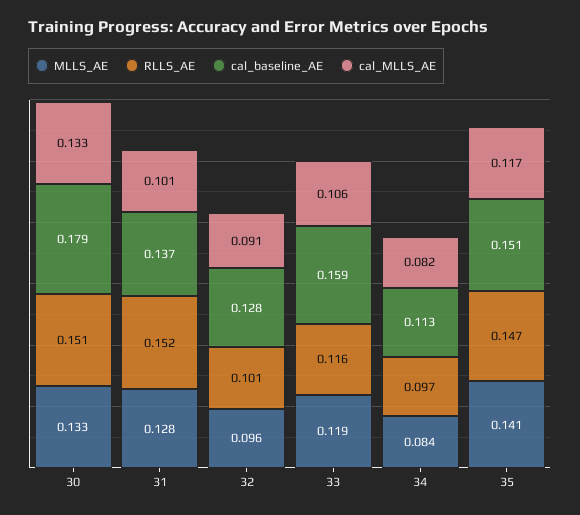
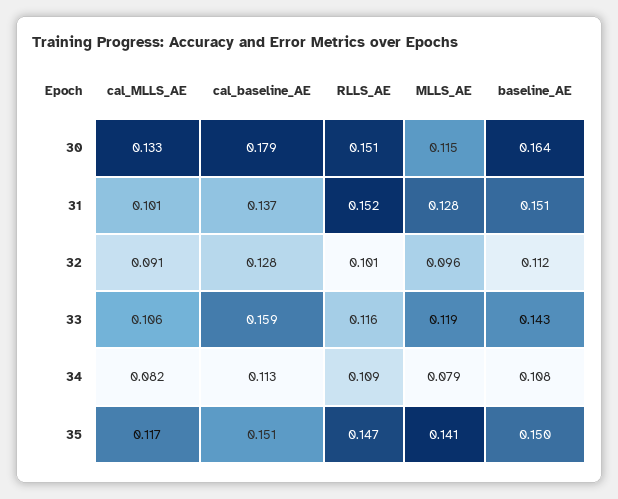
  {
    "MLLS_AE": {
-     "30": 0.133,
+     "30": 0.115,
      "31": 0.128,
      "32": 0.096,
      "33": 0.119,
-     "34": 0.084,
+     "34": 0.079,
      "35": 0.141
    },
    "RLLS_AE": {
      "30": 0.151,
      "31": 0.152,
      "32": 0.101,
      "33": 0.116,
-     "34": 0.097,
+     "34": 0.109,
      "35": 0.147
    },
    "cal_baseline_AE": {
      "30": 0.179,
      "31": 0.137,
      "32": 0.128,
      "33": 0.159,
      "34": 0.113,
      "35": 0.151
    },
    "cal_MLLS_AE": {
      "30": 0.133,
      "31": 0.101,
      "32": 0.091,
      "33": 0.106,
      "34": 0.082,
      "35": 0.117
-   }
+   },
+   "baseline_AE": {
+     "30": 0.164,
+     "31": 0.151,
+     "32": 0.112,
+     "33": 0.143,
+     "34": 0.108,
+     "35": 0.15
+   }
  }

